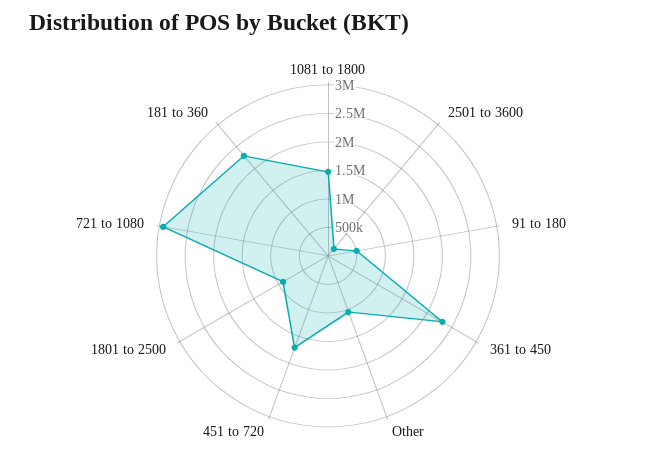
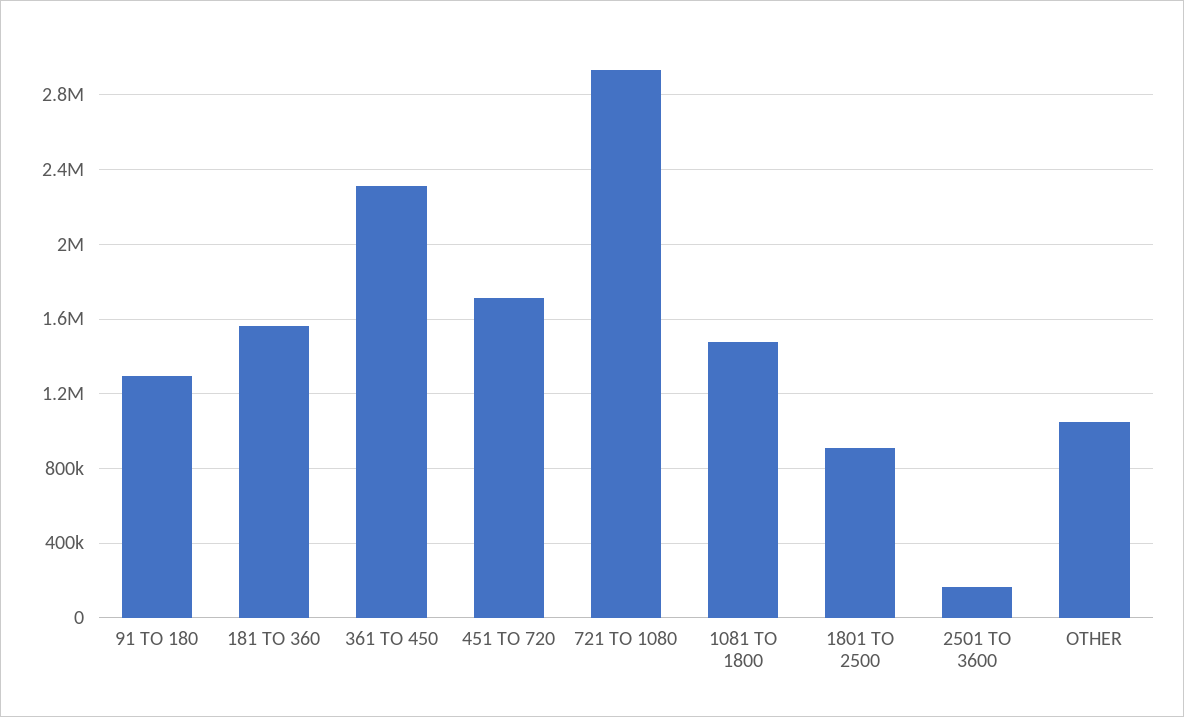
  {
    "1081 to 1800": 1450000,
    "2501 to 3600": 150000,
-   "91 to 180": 500000,
+   "91 to 180": 1300000,
    "361 to 450": 2300000,
    "Other": 1050000,
    "451 to 720": 1700000,
    "1801 to 2500": 900000,
    "721 to 1080": 2950000,
-   "181 to 360": 2250000
+   "181 to 360": 1550000
  }

